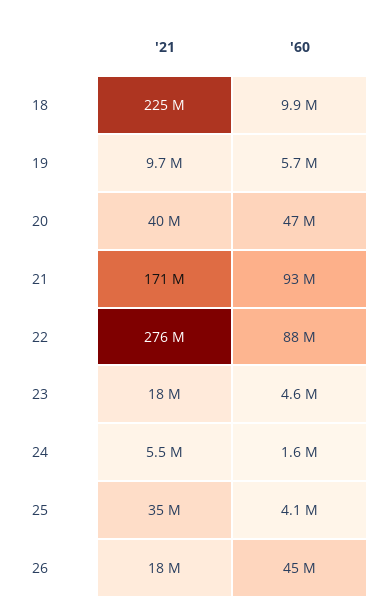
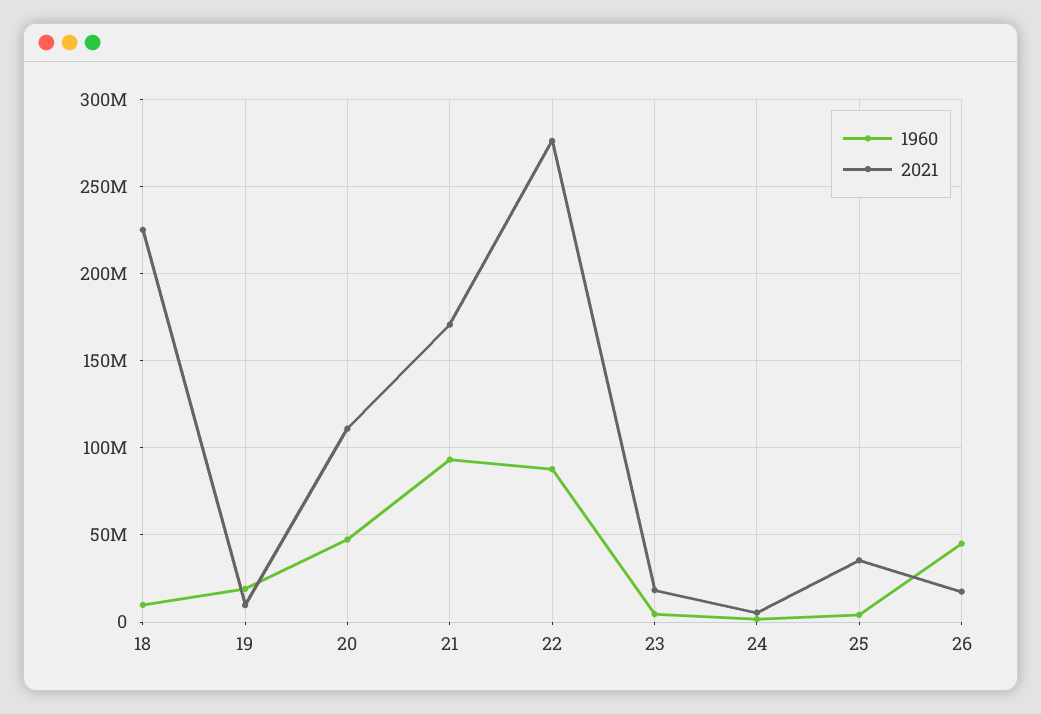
  {
    "'21": {
      "18": 225000000,
      "19": 9700000,
-     "20": 40000000,
+     "20": 110000000,
      "21": 171000000,
      "22": 276000000,
      "23": 18000000,
      "24": 5500000,
      "25": 35000000,
      "26": 18000000
    },
    "'60": {
      "18": 9900000,
-     "19": 5700000,
+     "19": 20000000,
      "20": 47000000,
      "21": 93000000,
      "22": 88000000,
      "23": 4600000,
      "24": 1600000,
      "25": 4100000,
      "26": 45000000
    }
  }

